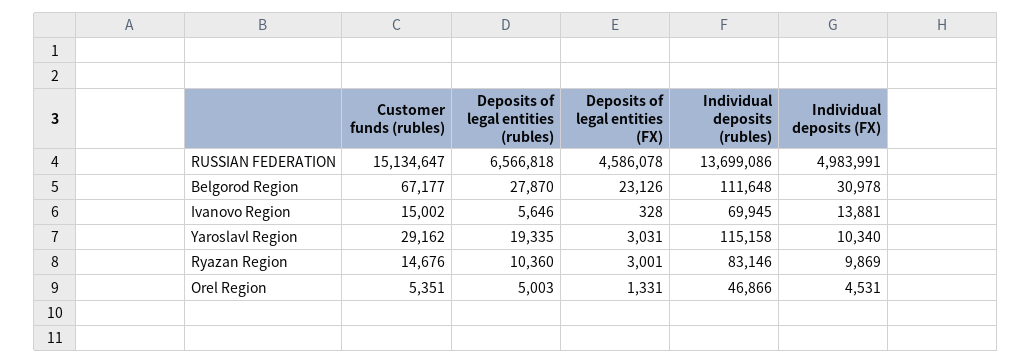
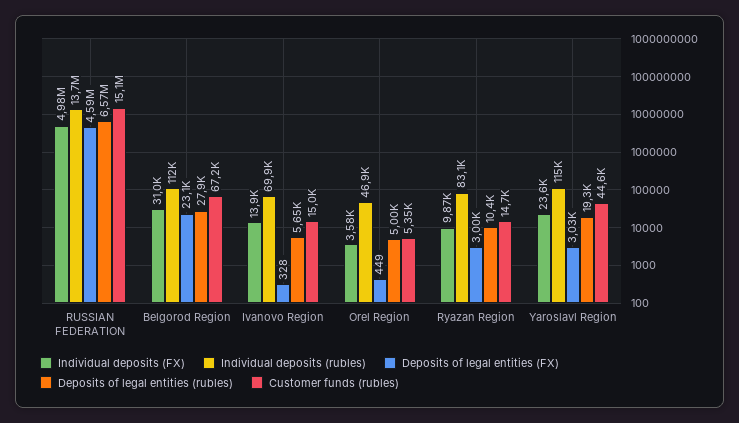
  {
    "Customer funds (rubles)": {
      "RUSSIAN FEDERATION": 15134647,
      "Belgorod Region": 67177,
      "Ivanovo Region": 15002,
-     "Yaroslavl Region": 29162,
+     "Yaroslavl Region": 44600,
      "Ryazan Region": 14676,
      "Orel Region": 5351
    },
    "Deposits of legal entities (rubles)": {
      "RUSSIAN FEDERATION": 6566818,
      "Belgorod Region": 27870,
      "Ivanovo Region": 5646,
      "Yaroslavl Region": 19335,
      "Ryazan Region": 10360,
      "Orel Region": 5003
    },
    "Deposits of legal entities (FX)": {
      "RUSSIAN FEDERATION": 4586078,
      "Belgorod Region": 23126,
      "Ivanovo Region": 328,
      "Yaroslavl Region": 3031,
      "Ryazan Region": 3001,
-     "Orel Region": 1331
+     "Orel Region": 449
    },
    "Individual deposits (rubles)": {
      "RUSSIAN FEDERATION": 13699086,
      "Belgorod Region": 111648,
      "Ivanovo Region": 69945,
      "Yaroslavl Region": 115158,
      "Ryazan Region": 83146,
      "Orel Region": 46866
    },
    "Individual deposits (FX)": {
      "RUSSIAN FEDERATION": 4983991,
      "Belgorod Region": 30978,
      "Ivanovo Region": 13881,
-     "Yaroslavl Region": 10340,
+     "Yaroslavl Region": 23600,
      "Ryazan Region": 9869,
-     "Orel Region": 4531
+     "Orel Region": 3580
    }
  }

